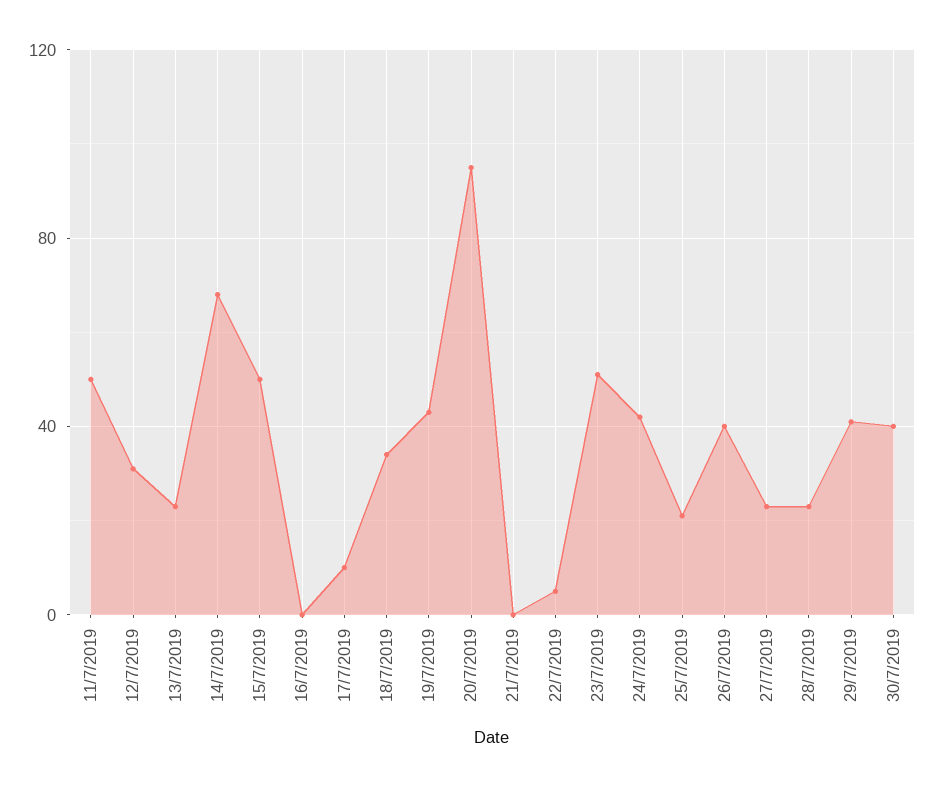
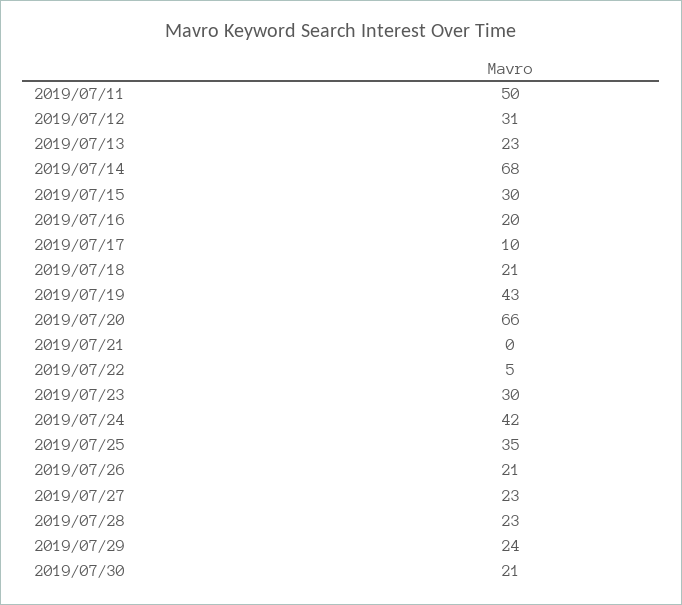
  {
    "11/7/2019": 50,
    "12/7/2019": 31,
    "13/7/2019": 23,
    "14/7/2019": 68,
-   "15/7/2019": 50,
+   "15/7/2019": 30,
-   "16/7/2019": 0,
+   "16/7/2019": 20,
    "17/7/2019": 10,
-   "18/7/2019": 35,
+   "18/7/2019": 21,
    "19/7/2019": 43,
-   "20/7/2019": 95,
+   "20/7/2019": 66,
    "21/7/2019": 0,
    "22/7/2019": 5,
-   "23/7/2019": 50,
+   "23/7/2019": 30,
    "24/7/2019": 42,
-   "25/7/2019": 20,
+   "25/7/2019": 35,
-   "26/7/2019": 40,
+   "26/7/2019": 21,
    "27/7/2019": 23,
    "28/7/2019": 23,
-   "29/7/2019": 40,
+   "29/7/2019": 24,
-   "30/7/2019": 40
+   "30/7/2019": 21
  }

